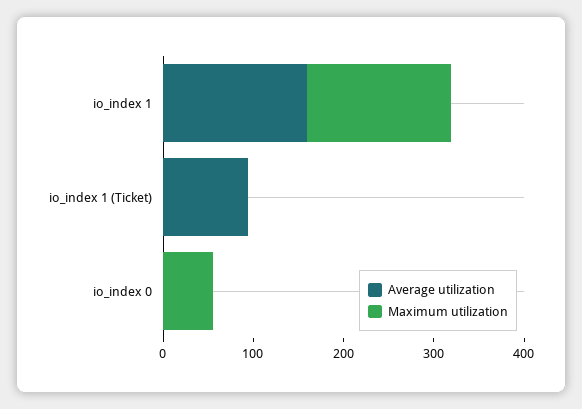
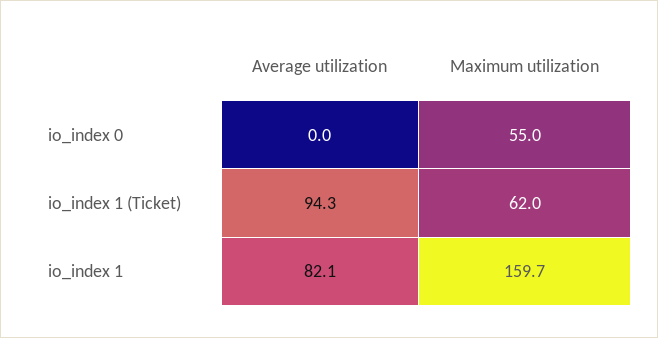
  {
    "Average utilization": {
-     "io_index 1": 160,
+     "io_index 1": 82.1,
      "io_index 1 (Ticket)": 94.3,
      "io_index 0": 0
    },
    "Maximum utilization": {
      "io_index 1": 159.7,
-     "io_index 1 (Ticket)": 0,
+     "io_index 1 (Ticket)": 62,
      "io_index 0": 55
    }
  }

